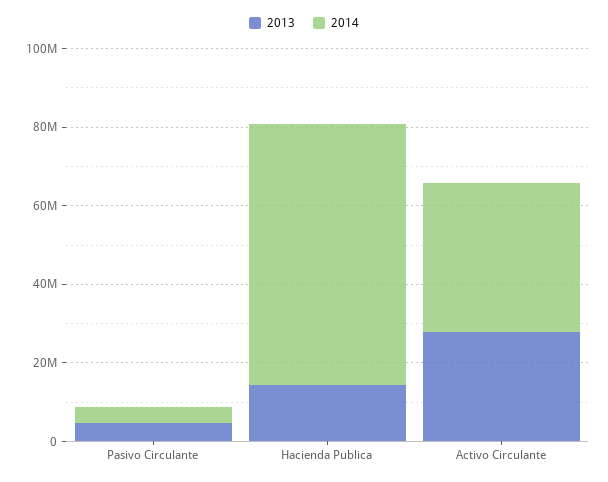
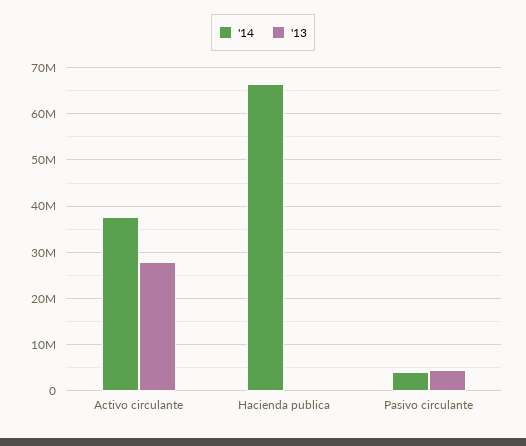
  {
    "2013": {
      "Pasivo Circulante": 4000000,
-     "Hacienda Publica": 15000000,
+     "Hacienda Publica": 0,
      "Activo Circulante": 28000000
    },
    "2014": {
      "Pasivo Circulante": 4000000,
      "Hacienda Publica": 66000000,
      "Activo Circulante": 38000000
    }
  }

